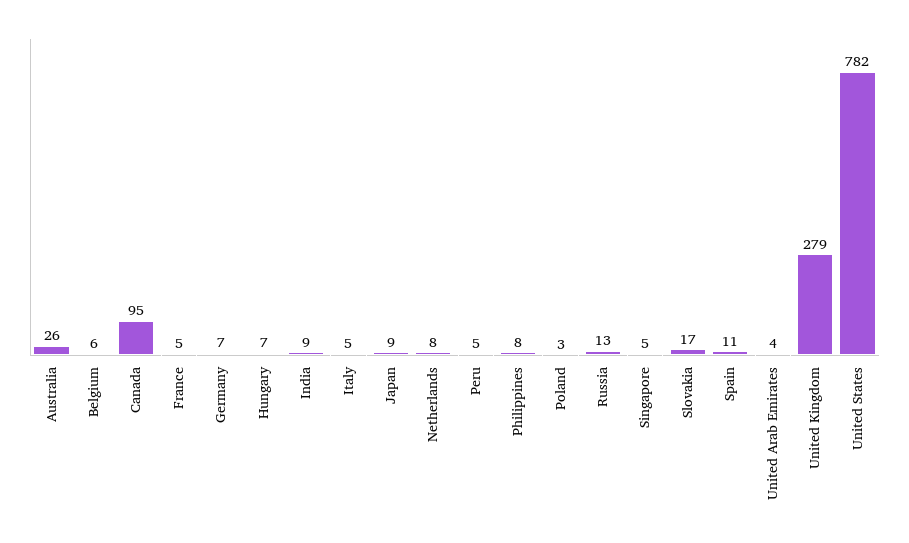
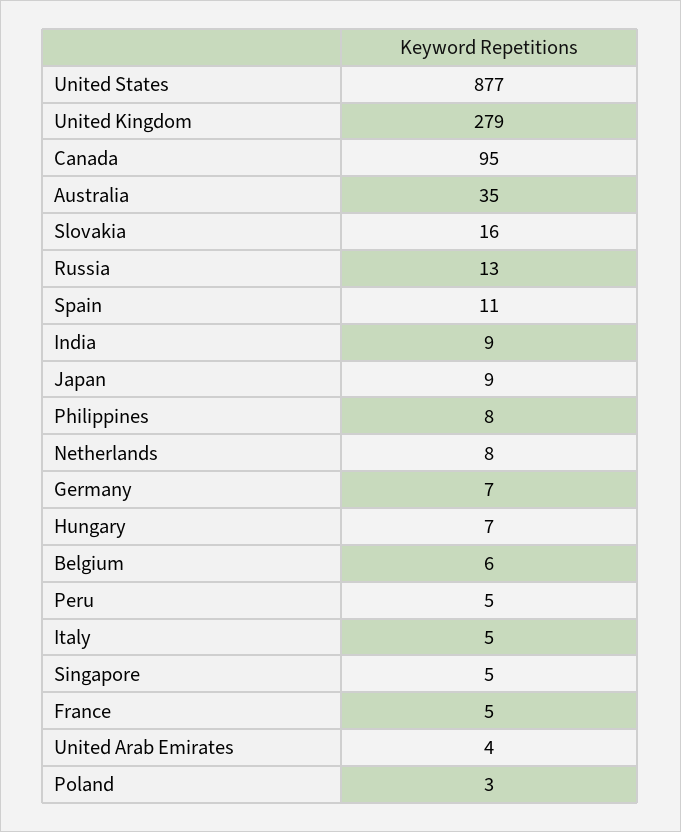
  {
-   "Australia": 26,
+   "Australia": 35,
    "Belgium": 6,
    "Canada": 95,
    "France": 5,
    "Germany": 7,
    "Hungary": 7,
    "India": 9,
    "Italy": 5,
    "Japan": 9,
    "Netherlands": 8,
    "Peru": 5,
    "Philippines": 8,
    "Poland": 3,
    "Russia": 13,
    "Singapore": 5,
-   "Slovakia": 17,
+   "Slovakia": 16,
    "Spain": 11,
    "United Arab Emirates": 4,
    "United Kingdom": 279,
-   "United States": 782
+   "United States": 877
  }

